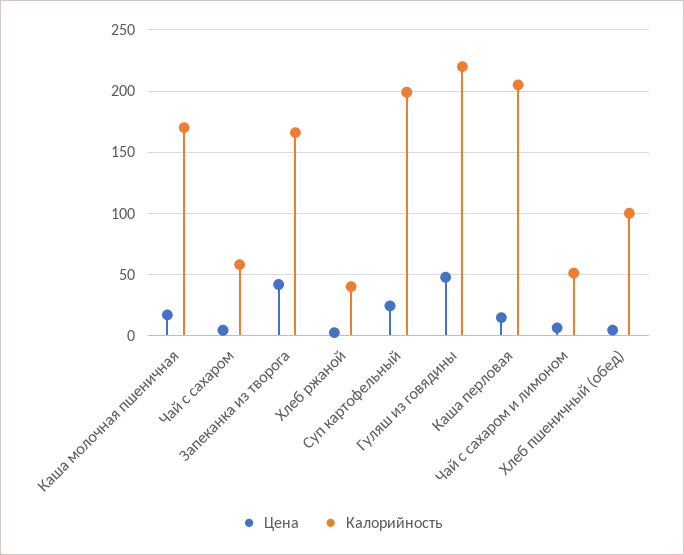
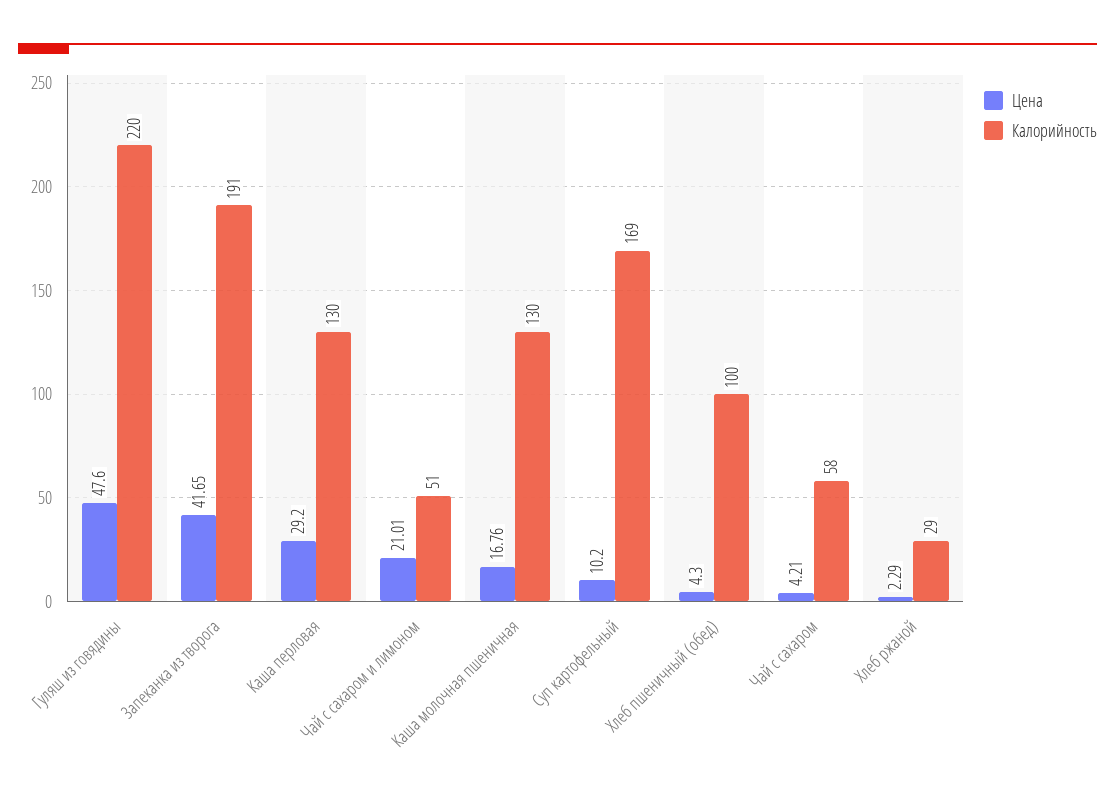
  {
    "Цена": {
      "Каша молочная пшеничная": 16.76,
      "Чай с сахаром": 4.21,
      "Запеканка из творога": 41.65,
      "Хлеб ржаной": 2.29,
-     "Суп картофельный": 25,
+     "Суп картофельный": 10.2,
      "Гуляш из говядины": 47.6,
-     "Каша перловая": 15,
+     "Каша перловая": 29.2,
-     "Чай с сахаром и лимоном": 5,
+     "Чай с сахаром и лимоном": 21.01,
      "Хлеб пшеничный (обед)": 4.3
    },
    "Калорийность": {
-     "Каша молочная пшеничная": 170,
+     "Каша молочная пшеничная": 130,
      "Чай с сахаром": 58,
-     "Запеканка из творога": 165,
+     "Запеканка из творога": 191,
-     "Хлеб ржаной": 40,
+     "Хлеб ржаной": 29,
-     "Суп картофельный": 200,
+     "Суп картофельный": 169,
      "Гуляш из говядины": 220,
-     "Каша перловая": 205,
+     "Каша перловая": 130,
      "Чай с сахаром и лимоном": 51,
      "Хлеб пшеничный (обед)": 100
    }
  }

